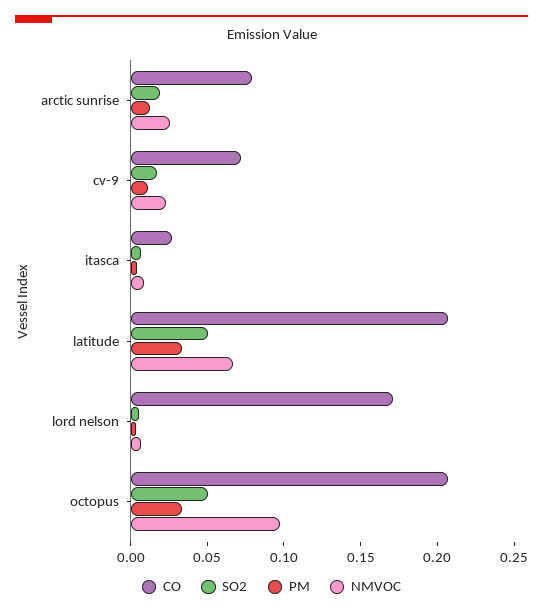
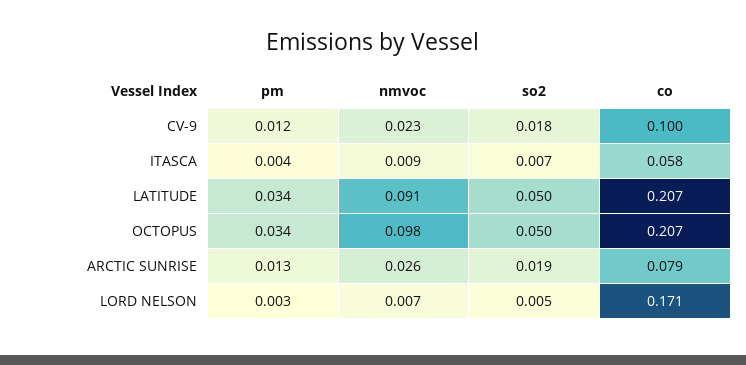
  {
    "CO": {
      "arctic sunrise": 0.079,
-     "cv-9": 0.07,
+     "cv-9": 0.1,
-     "itasca": 0.03,
+     "itasca": 0.058,
      "latitude": 0.207,
      "lord nelson": 0.171,
      "octopus": 0.207
    },
    "SO2": {
      "arctic sunrise": 0.019,
      "cv-9": 0.018,
      "itasca": 0.007,
      "latitude": 0.05,
      "lord nelson": 0.005,
      "octopus": 0.05
    },
    "PM": {
      "arctic sunrise": 0.013,
      "cv-9": 0.012,
      "itasca": 0.004,
      "latitude": 0.034,
      "lord nelson": 0.003,
      "octopus": 0.034
    },
    "NMVOC": {
      "arctic sunrise": 0.026,
      "cv-9": 0.023,
      "itasca": 0.009,
-     "latitude": 0.07,
+     "latitude": 0.091,
      "lord nelson": 0.007,
      "octopus": 0.098
    }
  }

